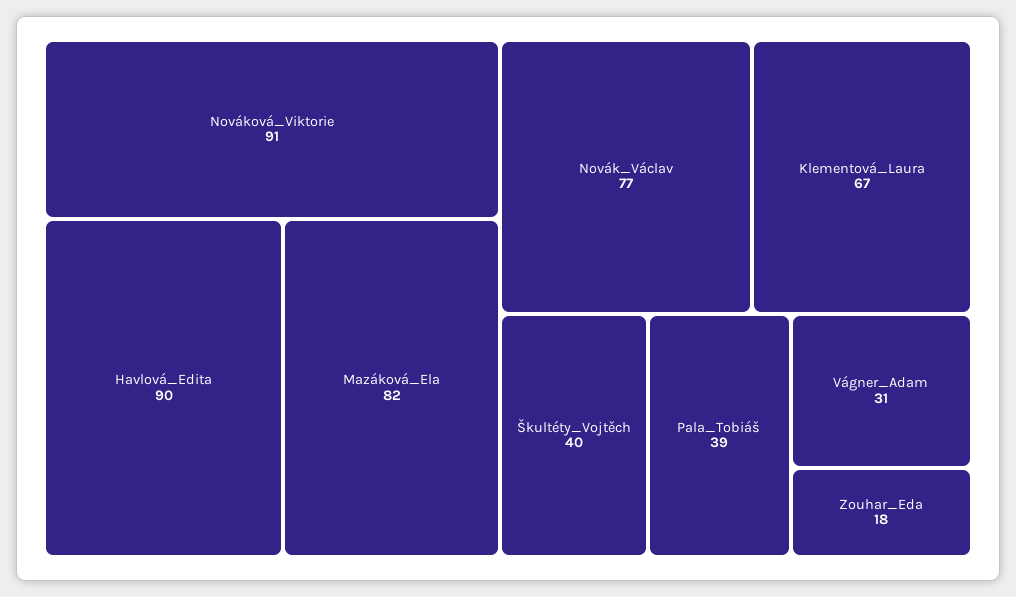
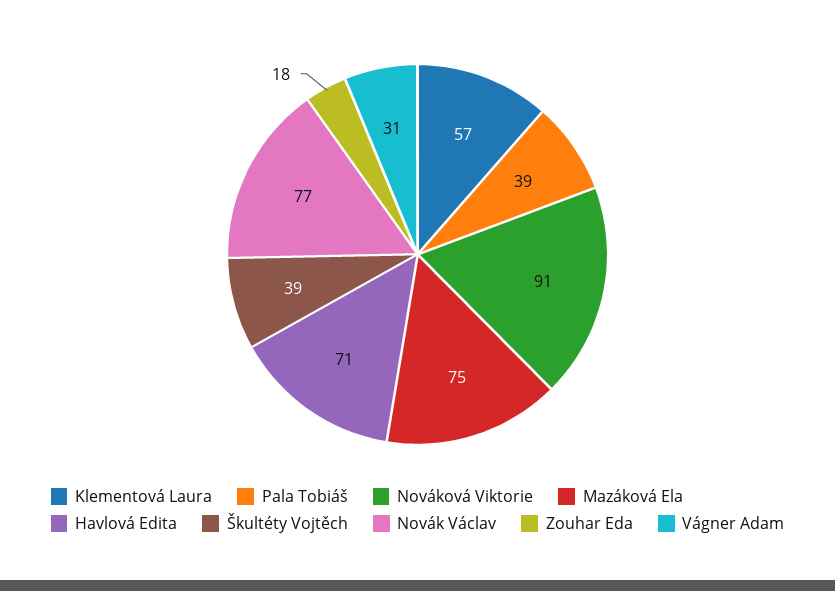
  {
    "Nováková_Viktorie": 91,
-   "Havlová_Edita": 90,
+   "Havlová_Edita": 71,
-   "Mazáková_Ela": 82,
+   "Mazáková_Ela": 75,
    "Novák_Václav": 77,
-   "Klementová_Laura": 67,
+   "Klementová_Laura": 57,
-   "Škultéty_Vojtěch": 40,
+   "Škultéty_Vojtěch": 39,
    "Pala_Tobiáš": 39,
    "Vágner_Adam": 31,
    "Zouhar_Eda": 18
  }

